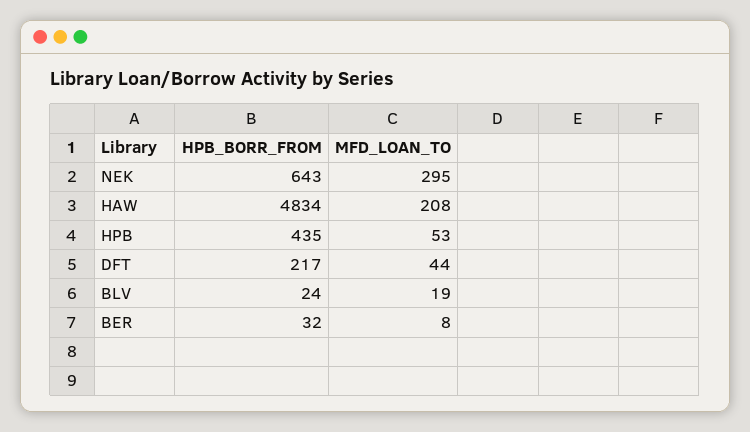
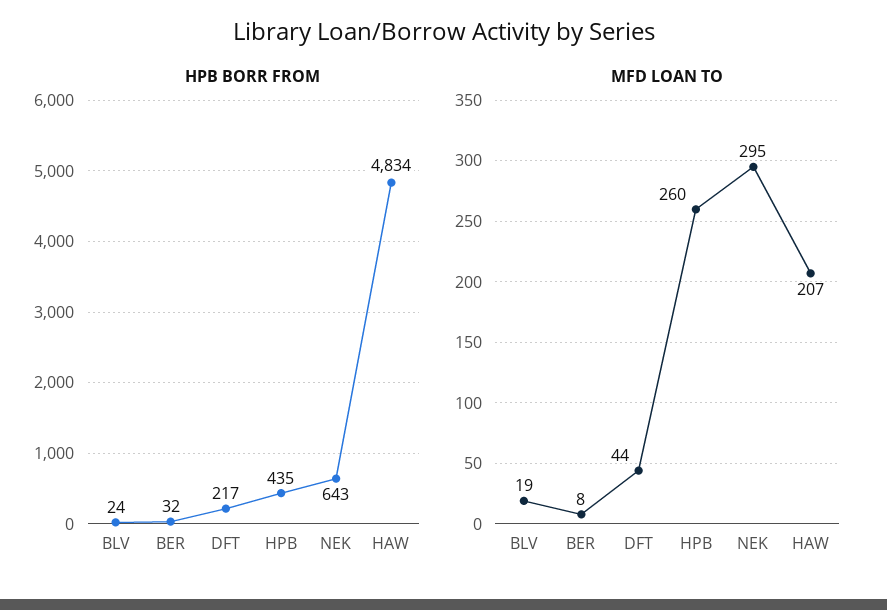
  {
    "HPB_BORR_FROM": {
      "NEK": 643,
      "HAW": 4834,
      "HPB": 435,
      "DFT": 217,
      "BLV": 24,
      "BER": 32
    },
    "MFD_LOAN_TO": {
      "NEK": 295,
-     "HAW": 208,
+     "HAW": 207,
-     "HPB": 53,
+     "HPB": 260,
      "DFT": 44,
      "BLV": 19,
      "BER": 8
    }
  }

